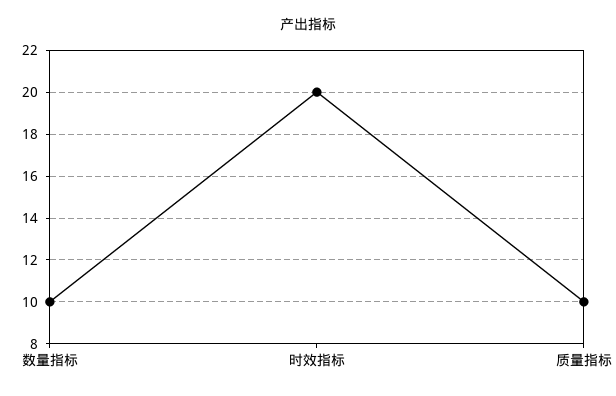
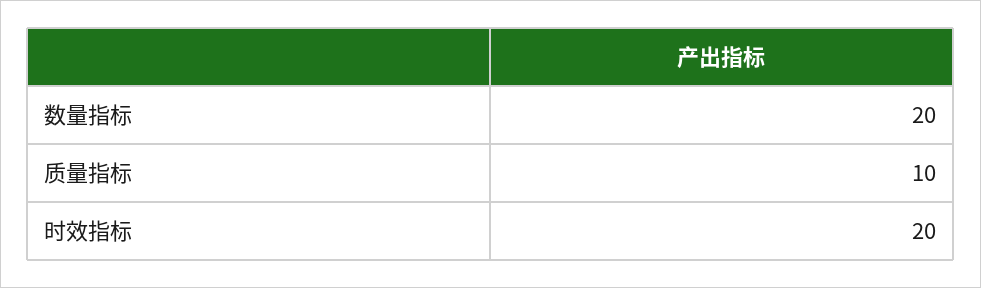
  {
-   "数量指标": 10,
+   "数量指标": 20,
    "时效指标": 20,
    "质量指标": 10
  }

